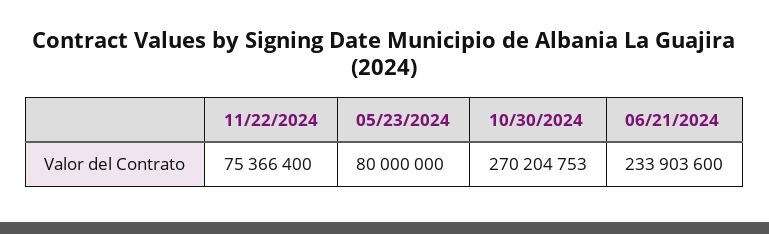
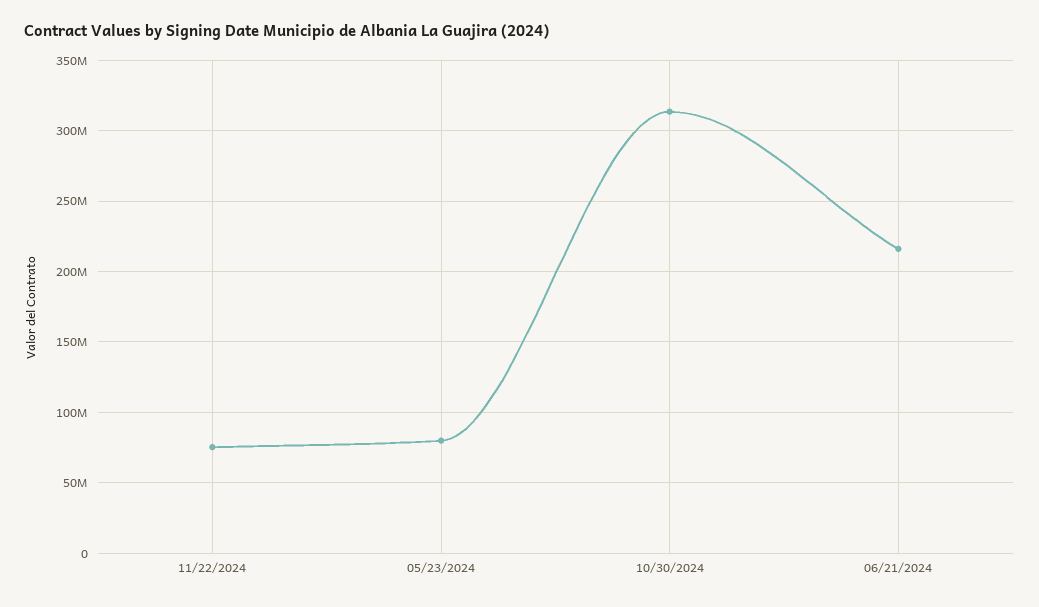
  {
    "11/22/2024": 75366400,
    "05/23/2024": 80000000,
-   "10/30/2024": 270204753,
+   "10/30/2024": 315000000,
-   "06/21/2024": 233903600
+   "06/21/2024": 215000000
  }

